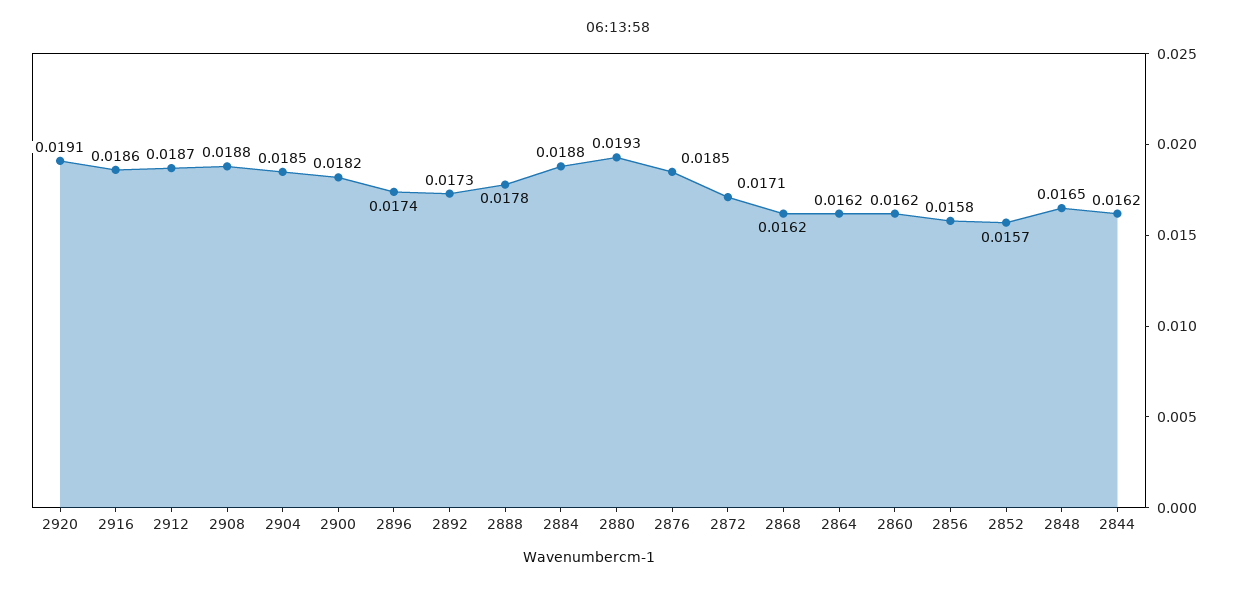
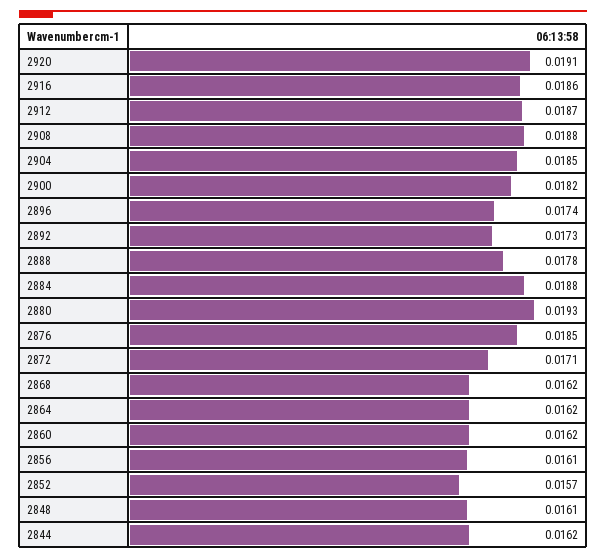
  {
    "2920": 0.0191,
    "2916": 0.0186,
    "2912": 0.0187,
    "2908": 0.0188,
    "2904": 0.0185,
    "2900": 0.0182,
    "2896": 0.0174,
    "2892": 0.0173,
    "2888": 0.0178,
    "2884": 0.0188,
    "2880": 0.0193,
    "2876": 0.0185,
    "2872": 0.0171,
    "2868": 0.0162,
    "2864": 0.0162,
    "2860": 0.0162,
-   "2856": 0.0158,
+   "2856": 0.0161,
    "2852": 0.0157,
-   "2848": 0.0165,
+   "2848": 0.0161,
    "2844": 0.0162
  }

